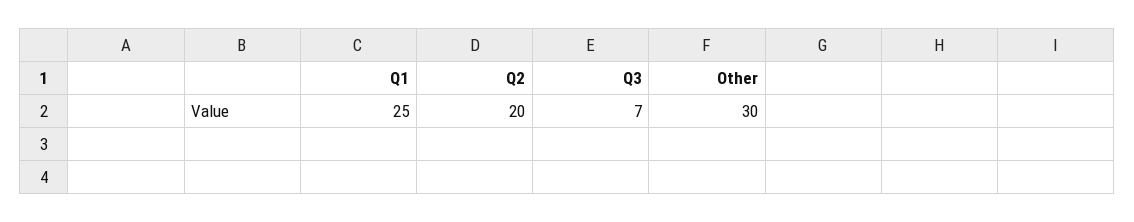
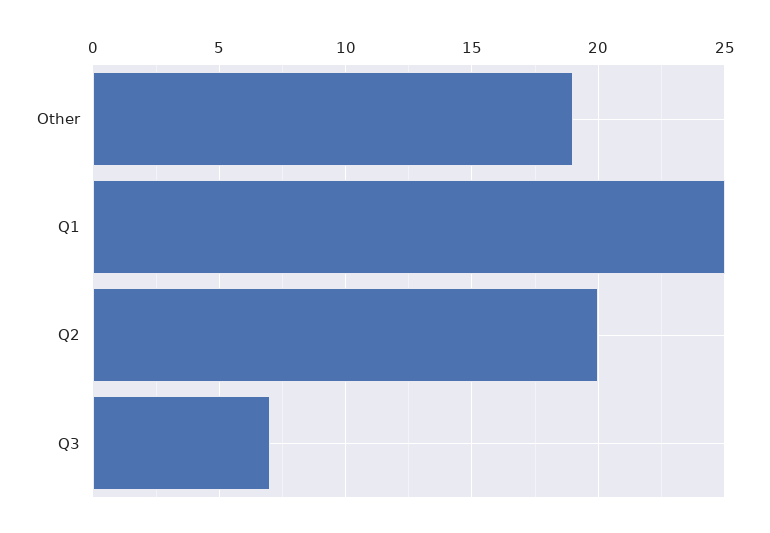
  {
    "Q1": 25,
    "Q2": 20,
    "Q3": 7,
-   "Other": 30
+   "Other": 19
  }

